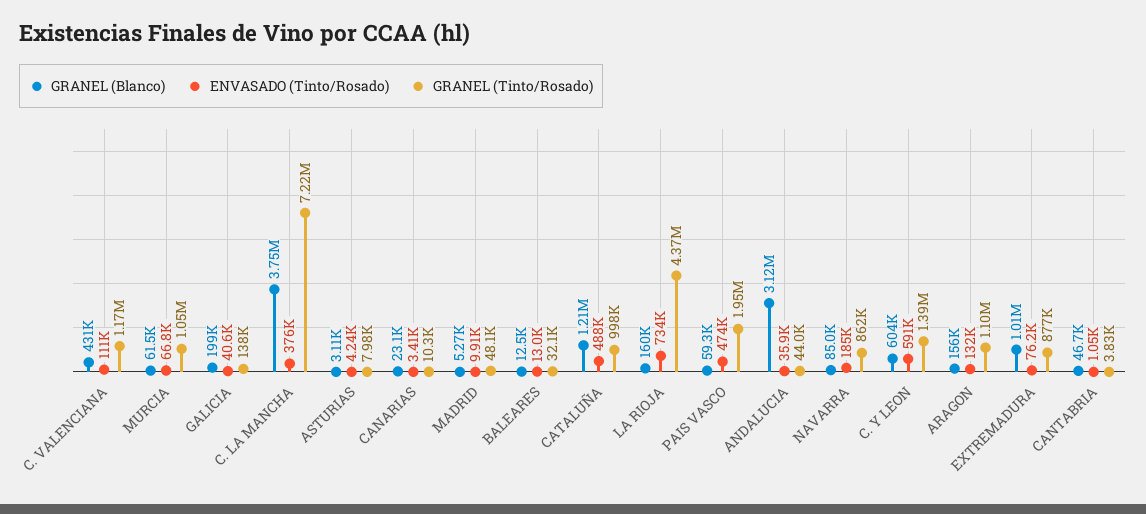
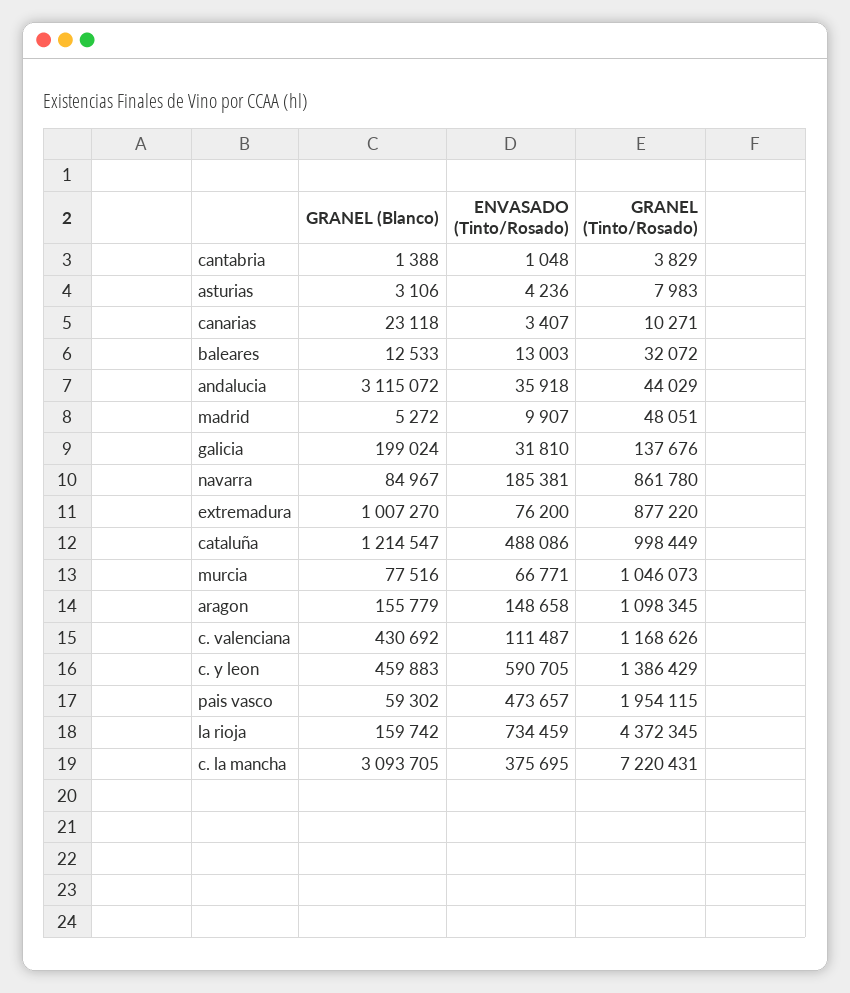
  {
    "GRANEL (Blanco)": {
      "C. VALENCIANA": 430692,
-     "MURCIA": 61500,
+     "MURCIA": 77516,
      "GALICIA": 199024,
-     "C. LA MANCHA": 3750000,
+     "C. LA MANCHA": 3093705,
      "ASTURIAS": 3106,
      "CANARIAS": 23118,
      "MADRID": 5272,
      "BALEARES": 12533,
      "CATALUÑA": 1214547,
      "LA RIOJA": 159742,
      "PAIS VASCO": 59302,
      "ANDALUCIA": 3115072,
      "NAVARRA": 84967,
-     "C. Y LEON": 604000,
+     "C. Y LEON": 459883,
      "ARAGON": 155779,
      "EXTREMADURA": 1007270,
-     "CANTABRIA": 46700
+     "CANTABRIA": 1388
    },
    "ENVASADO (Tinto/Rosado)": {
      "C. VALENCIANA": 111487,
      "MURCIA": 66771,
-     "GALICIA": 40600,
+     "GALICIA": 31810,
      "C. LA MANCHA": 375695,
      "ASTURIAS": 4236,
      "CANARIAS": 3407,
      "MADRID": 9907,
      "BALEARES": 13003,
      "CATALUÑA": 488086,
      "LA RIOJA": 734459,
      "PAIS VASCO": 473657,
      "ANDALUCIA": 35918,
      "NAVARRA": 185381,
      "C. Y LEON": 590705,
-     "ARAGON": 132000,
+     "ARAGON": 148658,
      "EXTREMADURA": 76200,
      "CANTABRIA": 1048
    },
    "GRANEL (Tinto/Rosado)": {
      "C. VALENCIANA": 1168626,
      "MURCIA": 1046073,
      "GALICIA": 137676,
      "C. LA MANCHA": 7220431,
      "ASTURIAS": 7983,
      "CANARIAS": 10271,
      "MADRID": 48051,
      "BALEARES": 32072,
      "CATALUÑA": 998449,
      "LA RIOJA": 4372345,
      "PAIS VASCO": 1954115,
      "ANDALUCIA": 44029,
      "NAVARRA": 861780,
      "C. Y LEON": 1386429,
      "ARAGON": 1098345,
      "EXTREMADURA": 877220,
      "CANTABRIA": 3829
    }
  }

